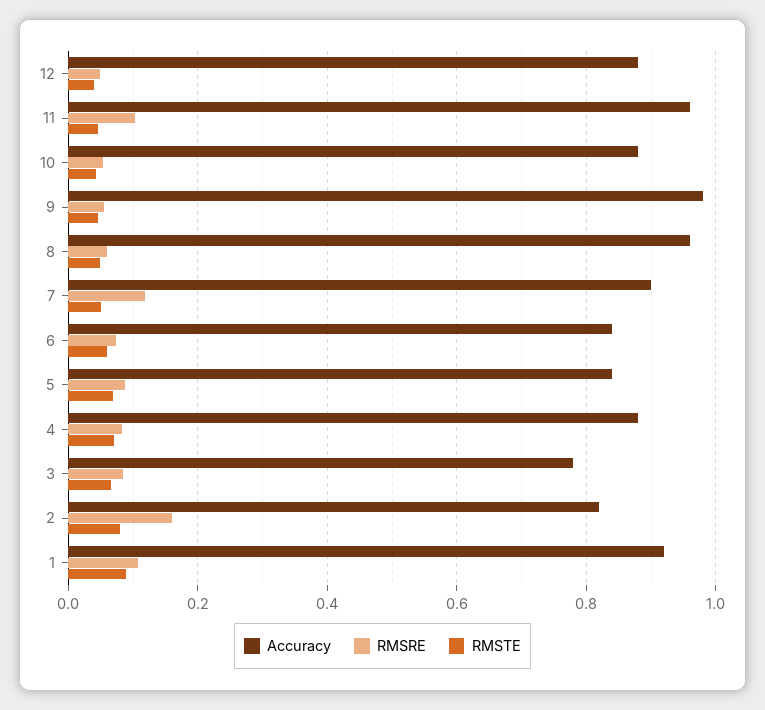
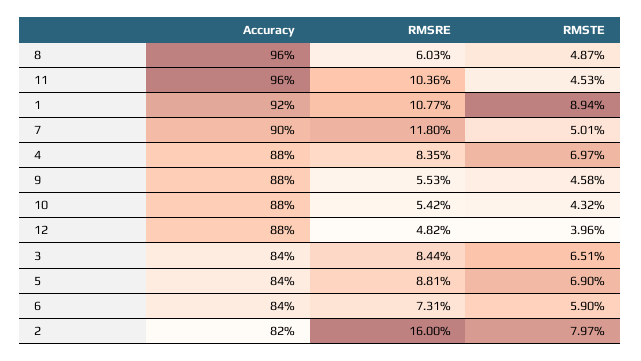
  {
    "Accuracy": {
      "12": 0.88,
      "11": 0.96,
      "10": 0.88,
-     "9": 0.98,
+     "9": 0.88,
      "8": 0.96,
      "7": 0.9,
      "6": 0.84,
      "5": 0.84,
      "4": 0.88,
-     "3": 0.78,
+     "3": 0.84,
      "2": 0.82,
      "1": 0.92
    },
    "RMSRE": {
      "12": 0.0482,
      "11": 0.1036,
      "10": 0.0542,
      "9": 0.0553,
      "8": 0.0603,
      "7": 0.118,
      "6": 0.0731,
      "5": 0.0881,
      "4": 0.0835,
      "3": 0.0844,
      "2": 0.16,
      "1": 0.1077
    },
    "RMSTE": {
      "12": 0.0396,
      "11": 0.0453,
      "10": 0.0432,
      "9": 0.0458,
      "8": 0.0487,
      "7": 0.0501,
      "6": 0.059,
      "5": 0.069,
      "4": 0.0697,
      "3": 0.0651,
      "2": 0.0797,
      "1": 0.0894
    }
  }

